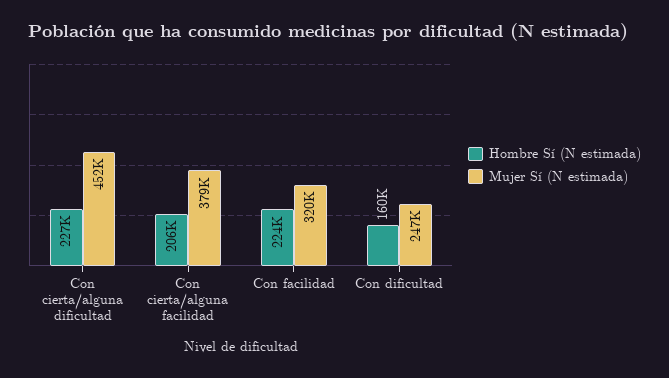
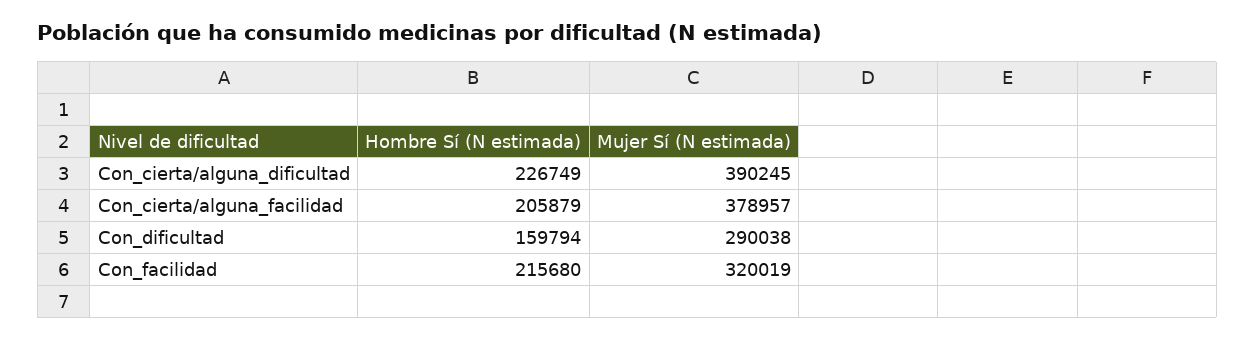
  {
    "Hombre Sí (N estimada)": {
      "Con cierta/alguna dificultad": 226749,
      "Con cierta/alguna facilidad": 205879,
-     "Con facilidad": 224000,
+     "Con facilidad": 215680,
      "Con dificultad": 159794
    },
    "Mujer Sí (N estimada)": {
-     "Con cierta/alguna dificultad": 452000,
+     "Con cierta/alguna dificultad": 390245,
      "Con cierta/alguna facilidad": 378957,
      "Con facilidad": 320019,
-     "Con dificultad": 247000
+     "Con dificultad": 290038
    }
  }

